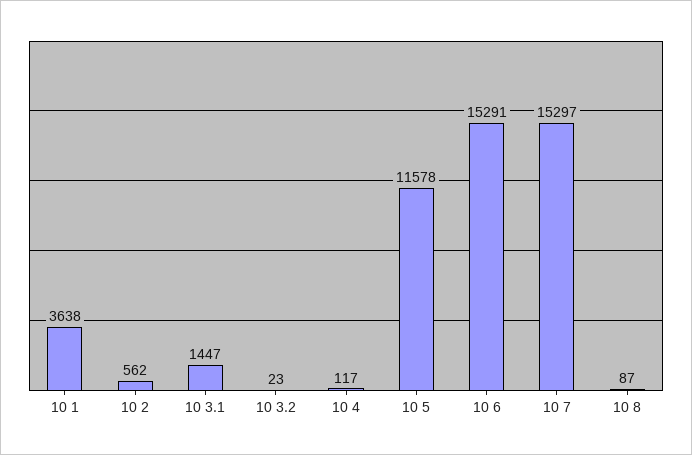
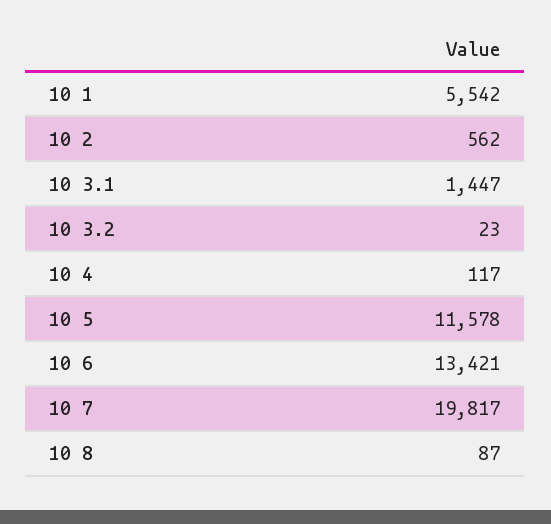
  {
-   "10 1": 3638,
+   "10 1": 5542,
    "10 2": 562,
    "10 3.1": 1447,
    "10 3.2": 23,
    "10 4": 117,
    "10 5": 11578,
-   "10 6": 15291,
+   "10 6": 13421,
-   "10 7": 15297,
+   "10 7": 19817,
    "10 8": 87
  }

